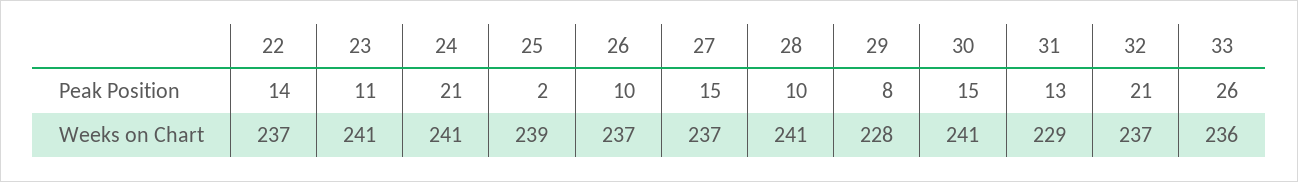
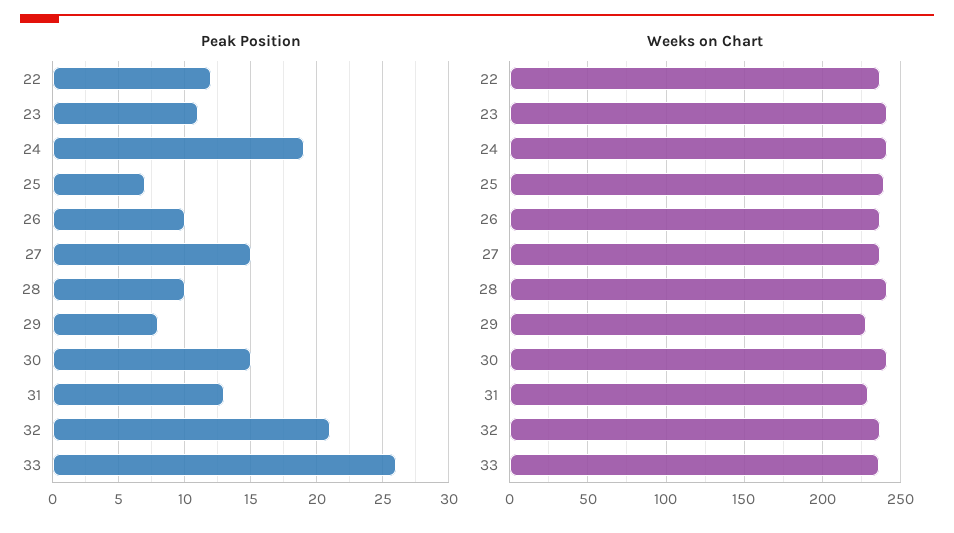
  {
    "Peak Position": {
-     "22": 14,
+     "22": 12,
      "23": 11,
-     "24": 21,
+     "24": 19,
-     "25": 2,
+     "25": 7,
      "26": 10,
      "27": 15,
      "28": 10,
      "29": 8,
      "30": 15,
      "31": 13,
      "32": 21,
      "33": 26
    },
    "Weeks on Chart": {
      "22": 237,
      "23": 241,
      "24": 241,
      "25": 239,
      "26": 237,
      "27": 237,
      "28": 241,
      "29": 228,
      "30": 241,
      "31": 229,
      "32": 237,
      "33": 236
    }
  }

